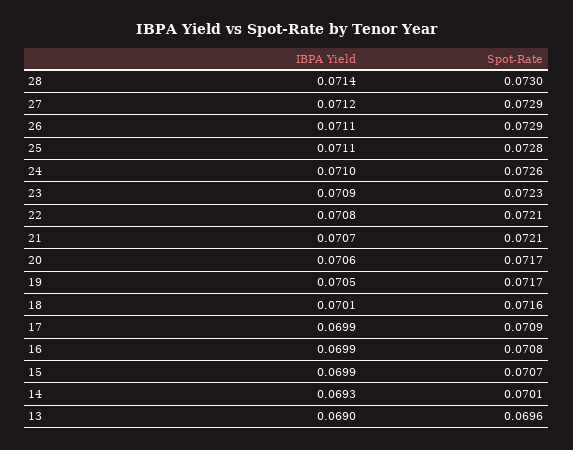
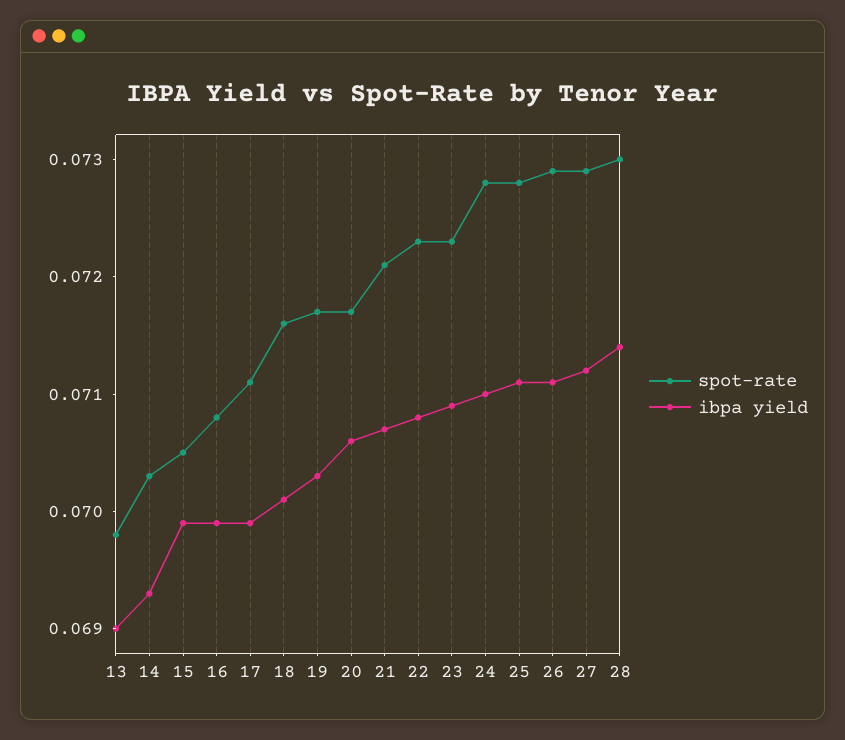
  {
    "IBPA Yield": {
      "28": 0.0714,
      "27": 0.0712,
      "26": 0.0711,
      "25": 0.0711,
      "24": 0.071,
      "23": 0.0709,
      "22": 0.0708,
      "21": 0.0707,
      "20": 0.0706,
-     "19": 0.0705,
+     "19": 0.0703,
      "18": 0.0701,
      "17": 0.0699,
      "16": 0.0699,
      "15": 0.0699,
      "14": 0.0693,
      "13": 0.069
    },
    "Spot-Rate": {
      "28": 0.073,
      "27": 0.0729,
      "26": 0.0729,
      "25": 0.0728,
-     "24": 0.0726,
+     "24": 0.0728,
      "23": 0.0723,
-     "22": 0.0721,
+     "22": 0.0723,
      "21": 0.0721,
      "20": 0.0717,
      "19": 0.0717,
      "18": 0.0716,
-     "17": 0.0709,
+     "17": 0.0711,
      "16": 0.0708,
-     "15": 0.0707,
+     "15": 0.0705,
-     "14": 0.0701,
+     "14": 0.0703,
-     "13": 0.0696
+     "13": 0.0698
    }
  }

